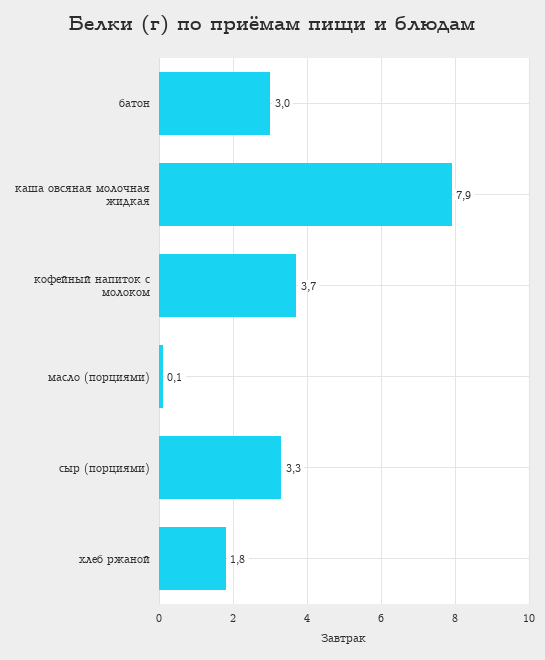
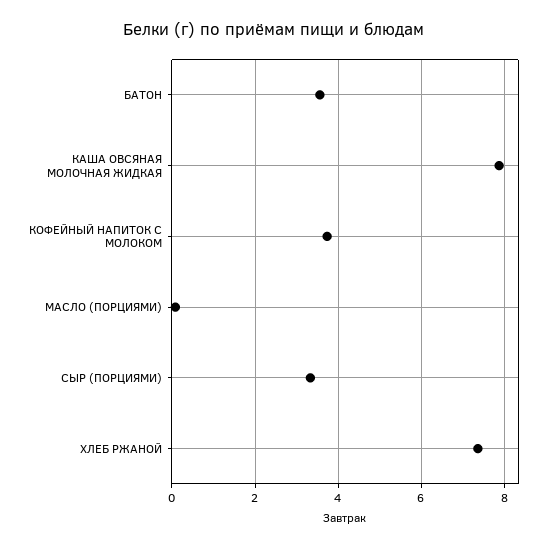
  {
-   "батон": 3,
+   "батон": 3.6,
    "каша овсяная молочная жидкая": 7.9,
    "кофейный напиток с молоком": 3.7,
    "масло (порциями)": 0.1,
    "сыр (порциями)": 3.3,
-   "хлеб ржаной": 1.8
+   "хлеб ржаной": 7.4
  }

